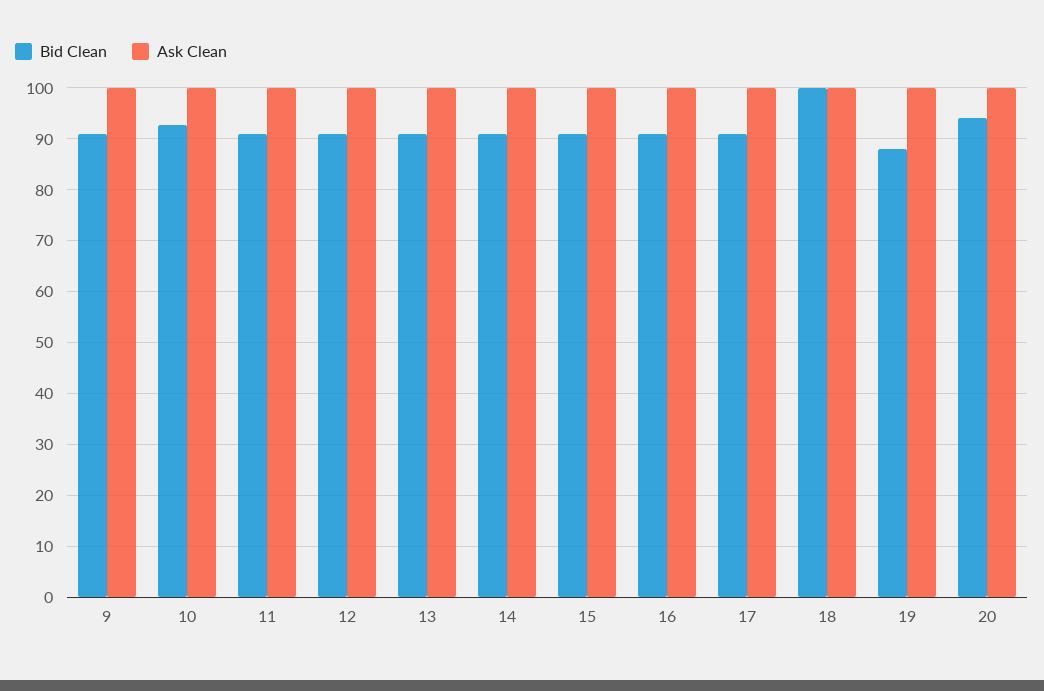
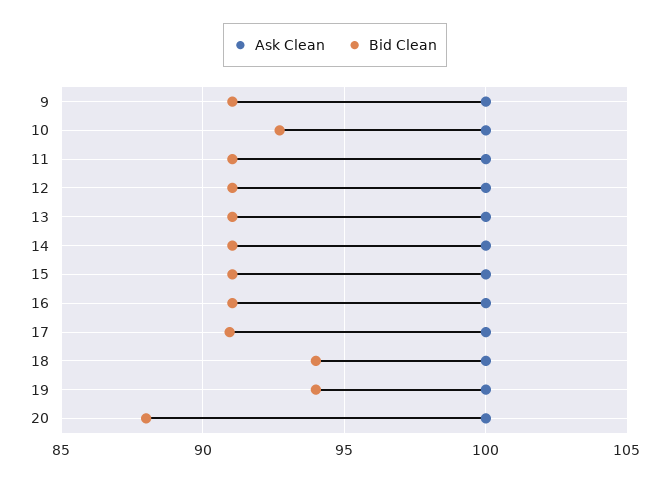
  {
    "Bid Clean": {
      "9": 91,
      "10": 92.5,
      "11": 91,
      "12": 91,
      "13": 91,
      "14": 91,
      "15": 91,
      "16": 91,
      "17": 91,
-     "18": 100,
+     "18": 94,
-     "19": 88,
+     "19": 94,
-     "20": 94
+     "20": 88
    },
    "Ask Clean": {
      "9": 100,
      "10": 100,
      "11": 100,
      "12": 100,
      "13": 100,
      "14": 100,
      "15": 100,
      "16": 100,
      "17": 100,
      "18": 100,
      "19": 100,
      "20": 100
    }
  }

